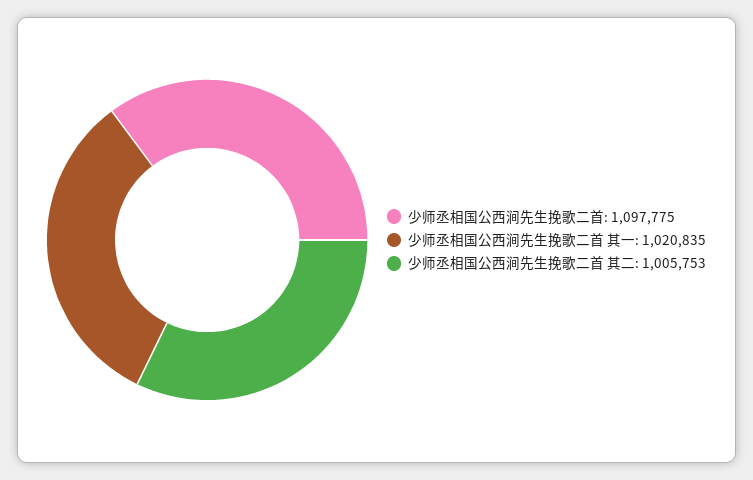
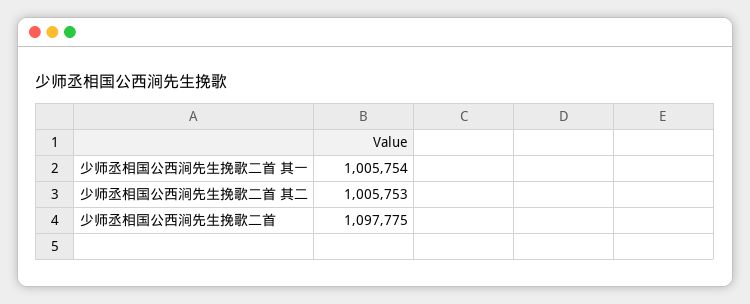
  {
    "少师丞相国公西涧先生挽歌二首": 1097775,
-   "少师丞相国公西涧先生挽歌二首 其一": 1020835,
+   "少师丞相国公西涧先生挽歌二首 其一": 1005754,
    "少师丞相国公西涧先生挽歌二首 其二": 1005753
  }

